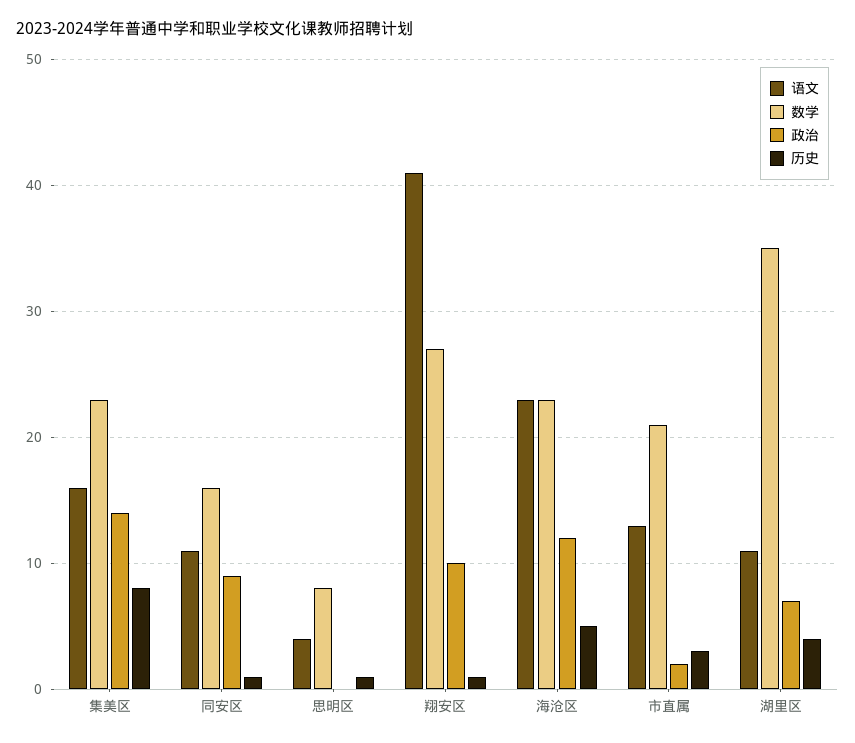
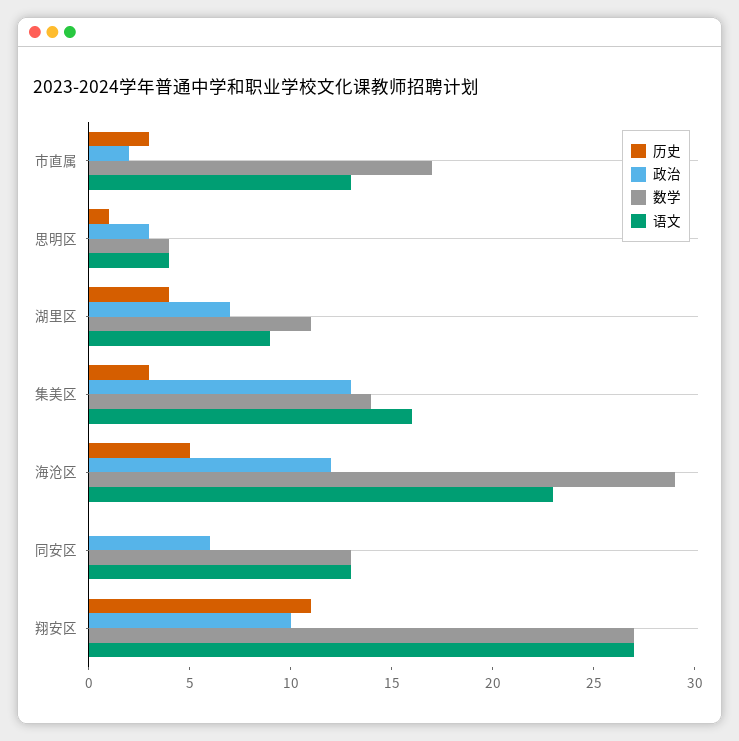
  {
    "语文": {
      "集美区": 16,
-     "同安区": 11,
+     "同安区": 13,
      "思明区": 4,
-     "翔安区": 41,
+     "翔安区": 27,
      "海沧区": 23,
      "市直属": 13,
-     "湖里区": 11
+     "湖里区": 9
    },
    "数学": {
-     "集美区": 23,
+     "集美区": 14,
-     "同安区": 16,
+     "同安区": 13,
-     "思明区": 8,
+     "思明区": 4,
      "翔安区": 27,
-     "海沧区": 23,
+     "海沧区": 29,
-     "市直属": 21,
+     "市直属": 17,
-     "湖里区": 35
+     "湖里区": 11
    },
    "政治": {
-     "集美区": 14,
+     "集美区": 13,
-     "同安区": 9,
+     "同安区": 6,
-     "思明区": 0,
+     "思明区": 3,
      "翔安区": 10,
      "海沧区": 12,
      "市直属": 2,
      "湖里区": 7
    },
    "历史": {
-     "集美区": 8,
+     "集美区": 3,
-     "同安区": 1,
+     "同安区": 0,
      "思明区": 1,
-     "翔安区": 1,
+     "翔安区": 11,
      "海沧区": 5,
      "市直属": 3,
      "湖里区": 4
    }
  }

